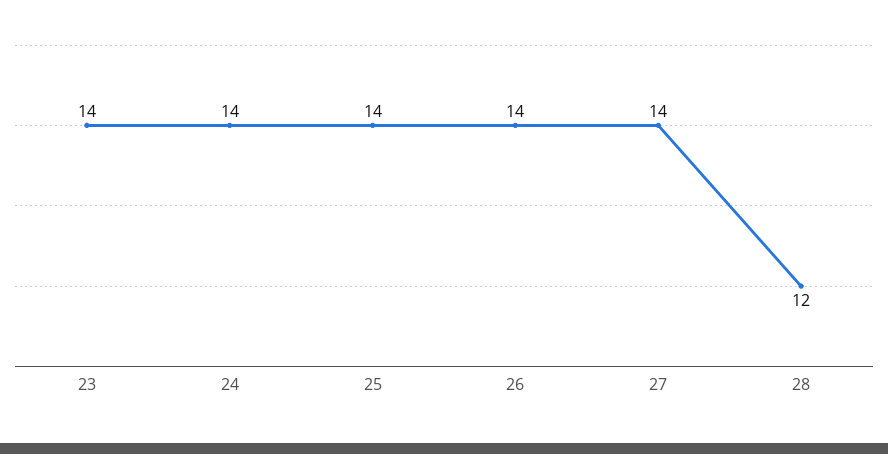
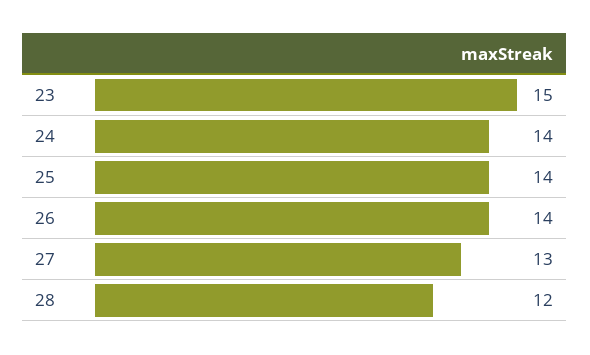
  {
-   "23": 14,
+   "23": 15,
    "24": 14,
    "25": 14,
    "26": 14,
-   "27": 14,
+   "27": 13,
    "28": 12
  }

